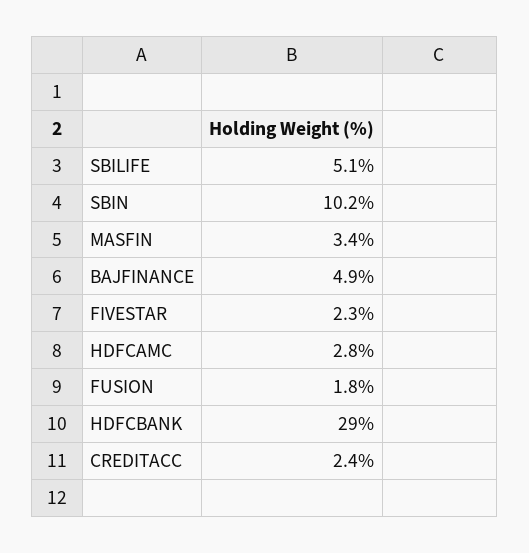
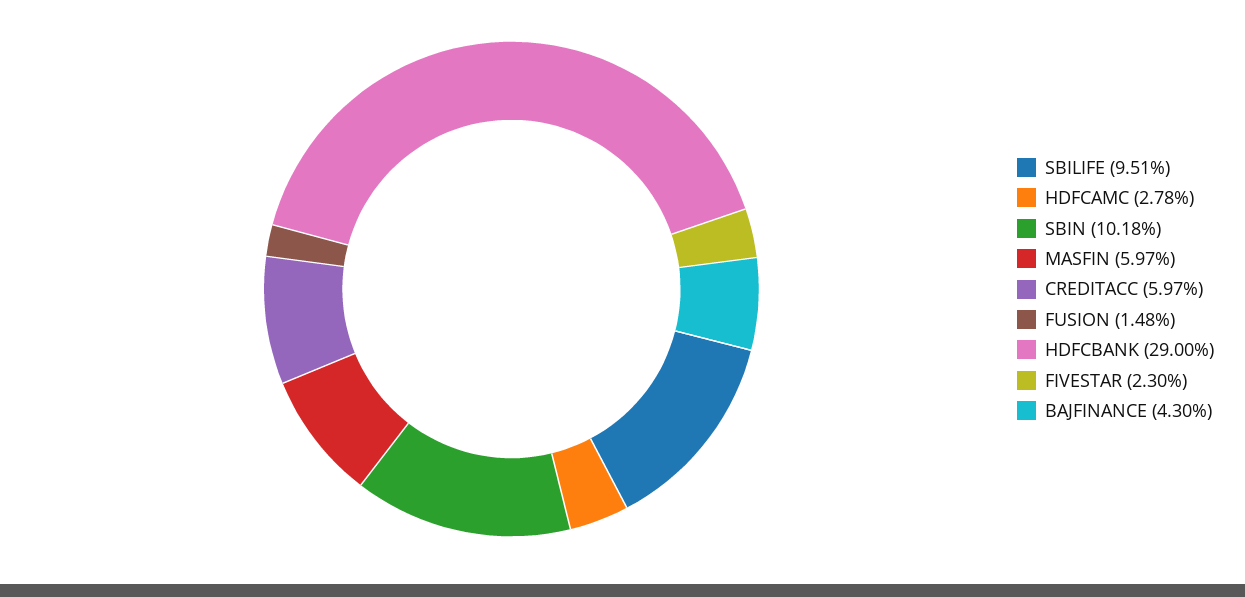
  {
-   "SBILIFE": 5.1,
+   "SBILIFE": 9.51,
    "SBIN": 10.18,
-   "MASFIN": 3.4,
+   "MASFIN": 5.97,
-   "BAJFINANCE": 4.9,
+   "BAJFINANCE": 4.3,
    "FIVESTAR": 2.3,
    "HDFCAMC": 2.78,
-   "FUSION": 1.8,
+   "FUSION": 1.48,
    "HDFCBANK": 29,
-   "CREDITACC": 2.4
+   "CREDITACC": 5.97
  }

